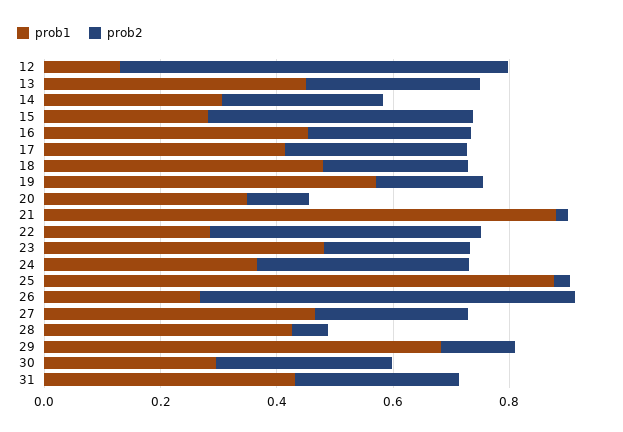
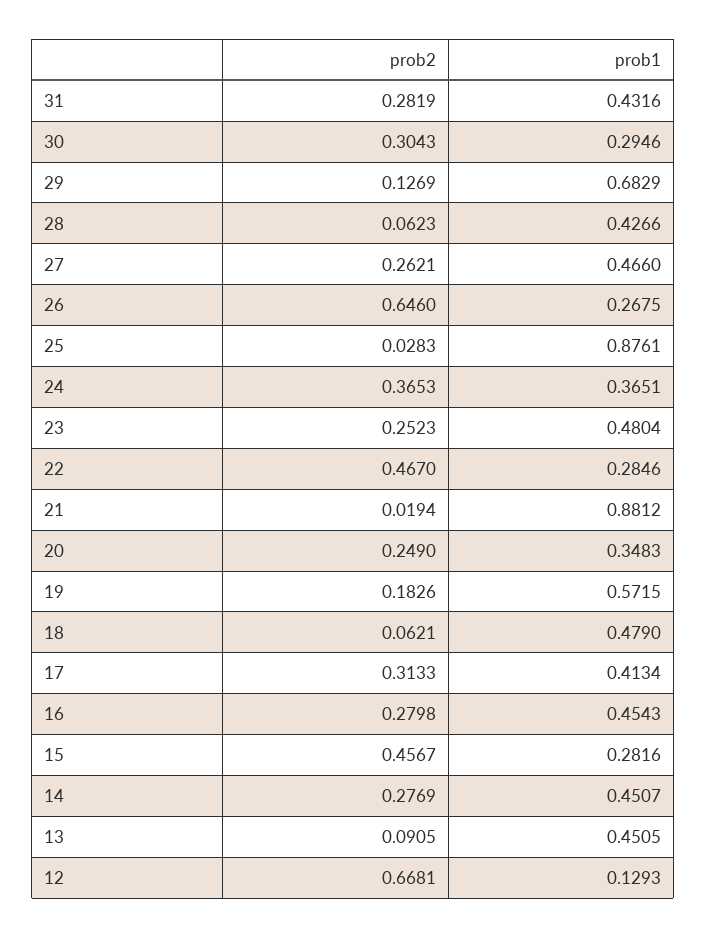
  {
    "prob1": {
      "12": 0.1293,
      "13": 0.4505,
-     "14": 0.3,
+     "14": 0.4507,
      "15": 0.2816,
      "16": 0.4543,
      "17": 0.4134,
      "18": 0.479,
      "19": 0.5715,
      "20": 0.3483,
      "21": 0.8812,
      "22": 0.2846,
      "23": 0.4804,
      "24": 0.3651,
      "25": 0.8761,
      "26": 0.2675,
      "27": 0.466,
      "28": 0.4266,
      "29": 0.6829,
      "30": 0.2946,
      "31": 0.4316
    },
    "prob2": {
      "12": 0.6681,
-     "13": 0.3,
+     "13": 0.0905,
      "14": 0.2769,
      "15": 0.4567,
      "16": 0.2798,
      "17": 0.3133,
-     "18": 0.25,
+     "18": 0.0621,
      "19": 0.1826,
-     "20": 0.1,
+     "20": 0.249,
      "21": 0.0194,
      "22": 0.467,
      "23": 0.2523,
      "24": 0.3653,
      "25": 0.0283,
      "26": 0.646,
      "27": 0.2621,
      "28": 0.0623,
      "29": 0.1269,
      "30": 0.3043,
      "31": 0.2819
    }
  }

